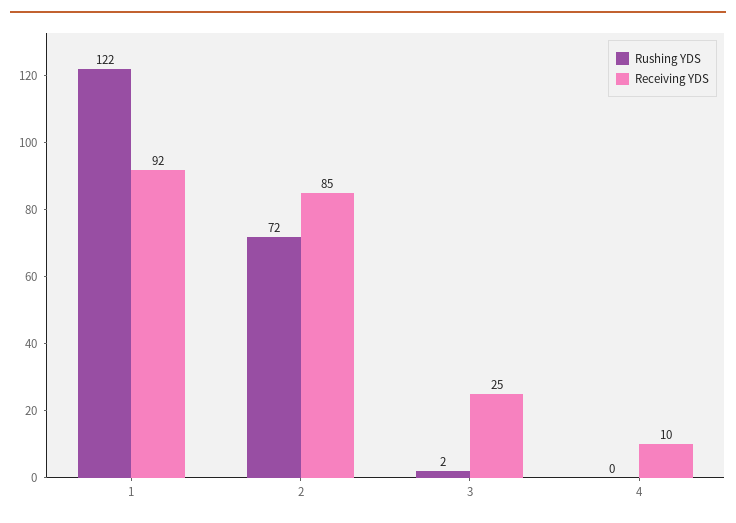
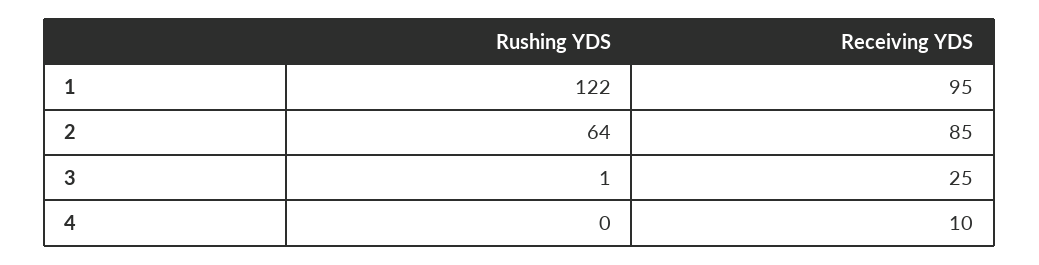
  {
    "Rushing YDS": {
      "1": 122,
-     "2": 72,
+     "2": 64,
-     "3": 2,
+     "3": 1,
      "4": 0
    },
    "Receiving YDS": {
-     "1": 92,
+     "1": 95,
      "2": 85,
      "3": 25,
      "4": 10
    }
  }

